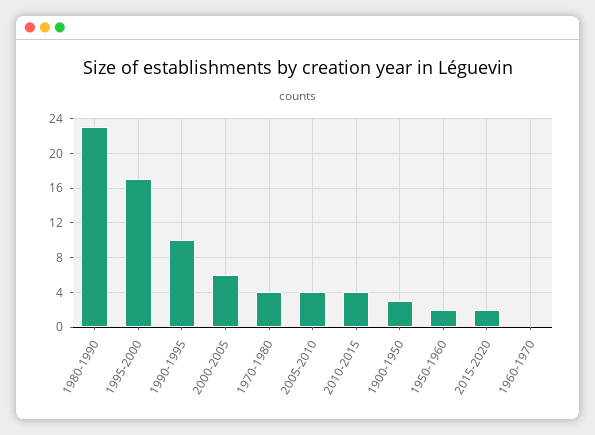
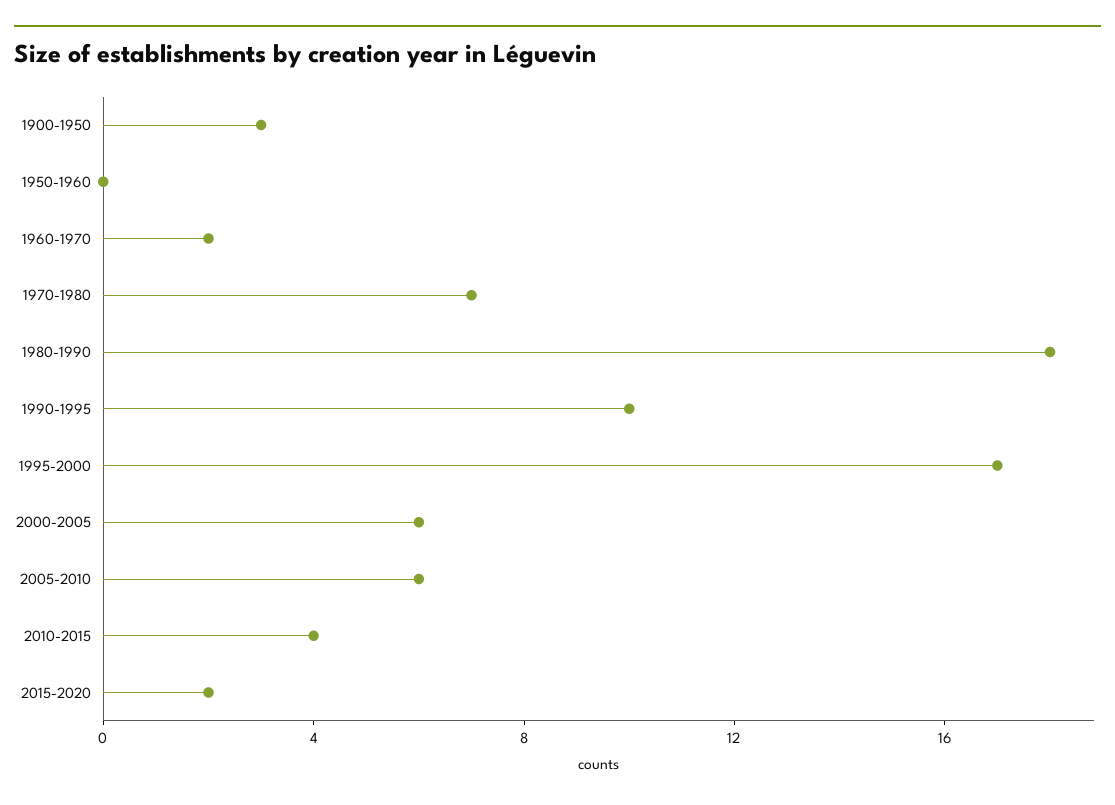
  {
-   "1980-1990": 23,
+   "1980-1990": 18,
    "1995-2000": 17,
    "1990-1995": 10,
    "2000-2005": 6,
-   "1970-1980": 4,
+   "1970-1980": 7,
-   "2005-2010": 4,
+   "2005-2010": 6,
    "2010-2015": 4,
    "1900-1950": 3,
-   "1950-1960": 2,
+   "1950-1960": 0,
    "2015-2020": 2,
-   "1960-1970": 0
+   "1960-1970": 2
  }

